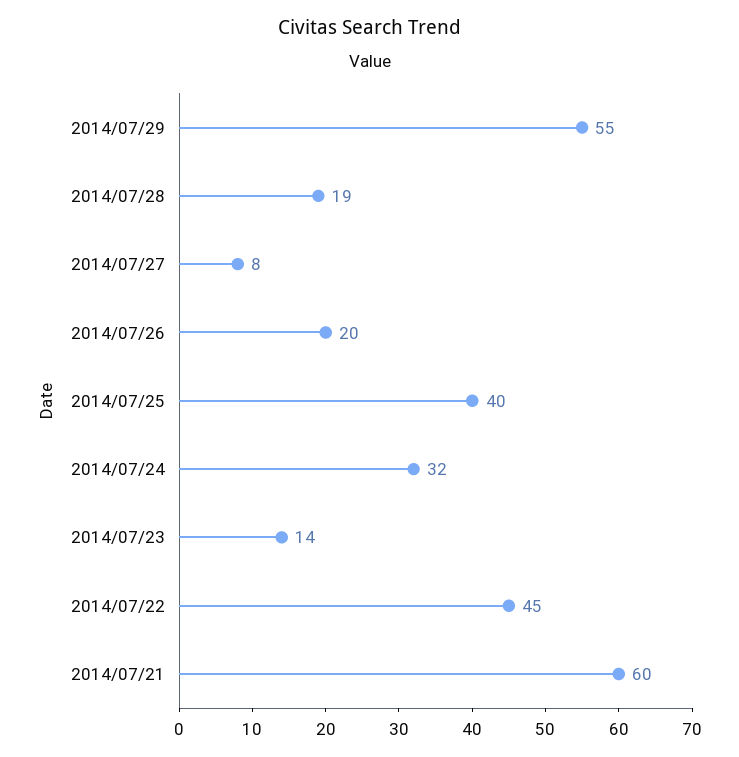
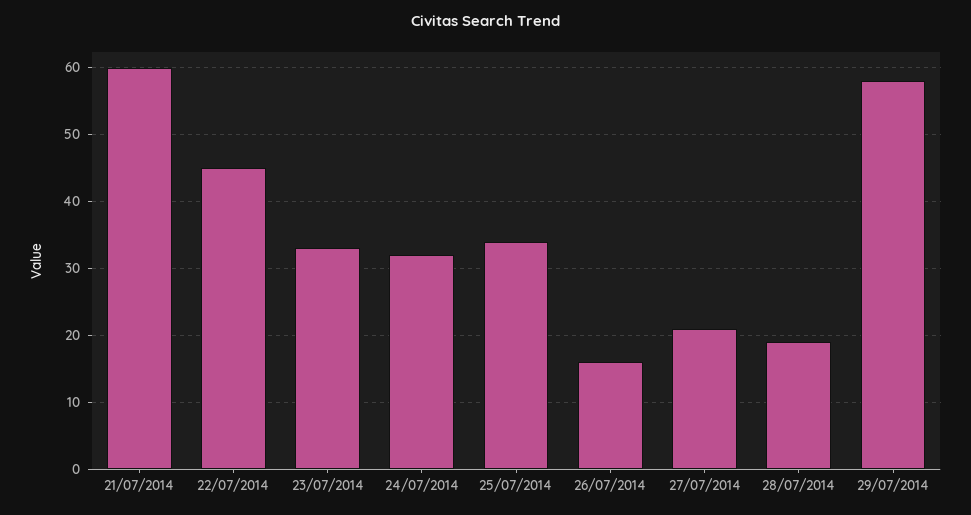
  {
-   "2014/07/29": 55,
+   "2014/07/29": 58,
    "2014/07/28": 19,
-   "2014/07/27": 8,
+   "2014/07/27": 21,
-   "2014/07/26": 20,
+   "2014/07/26": 16,
-   "2014/07/25": 40,
+   "2014/07/25": 34,
    "2014/07/24": 32,
-   "2014/07/23": 14,
+   "2014/07/23": 33,
    "2014/07/22": 45,
    "2014/07/21": 60
  }

